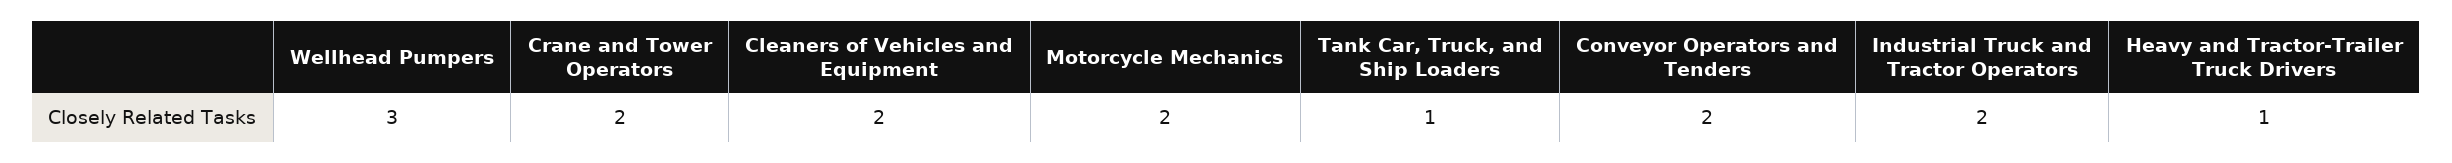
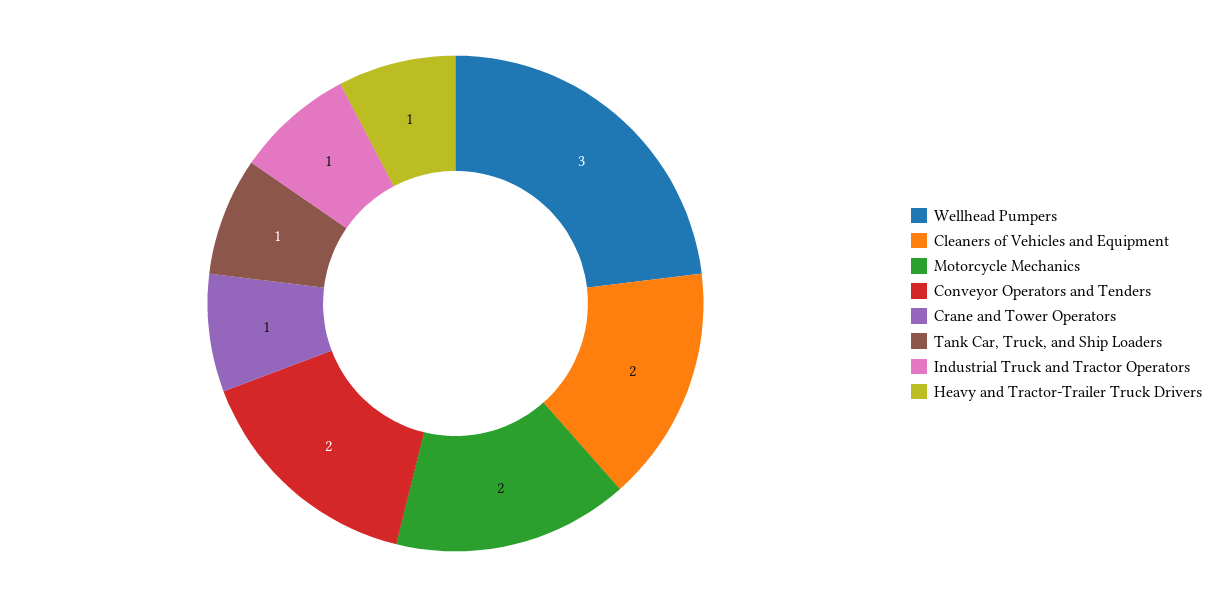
  {
    "Wellhead Pumpers": 3,
-   "Crane and Tower Operators": 2,
+   "Crane and Tower Operators": 1,
    "Cleaners of Vehicles and Equipment": 2,
    "Motorcycle Mechanics": 2,
    "Tank Car, Truck, and Ship Loaders": 1,
    "Conveyor Operators and Tenders": 2,
-   "Industrial Truck and Tractor Operators": 2,
+   "Industrial Truck and Tractor Operators": 1,
    "Heavy and Tractor-Trailer Truck Drivers": 1
  }

